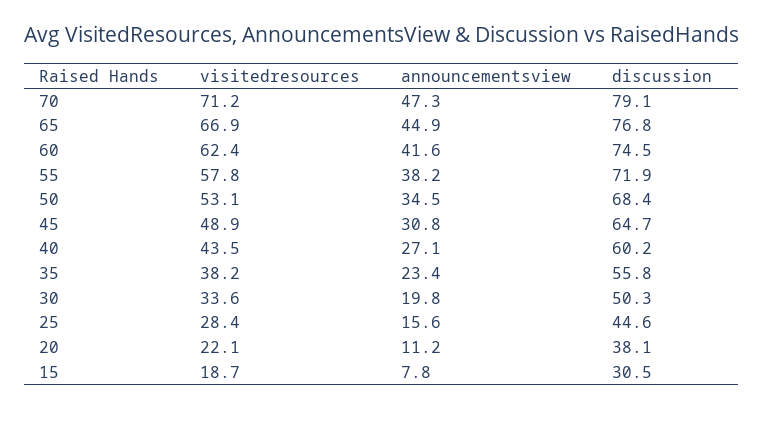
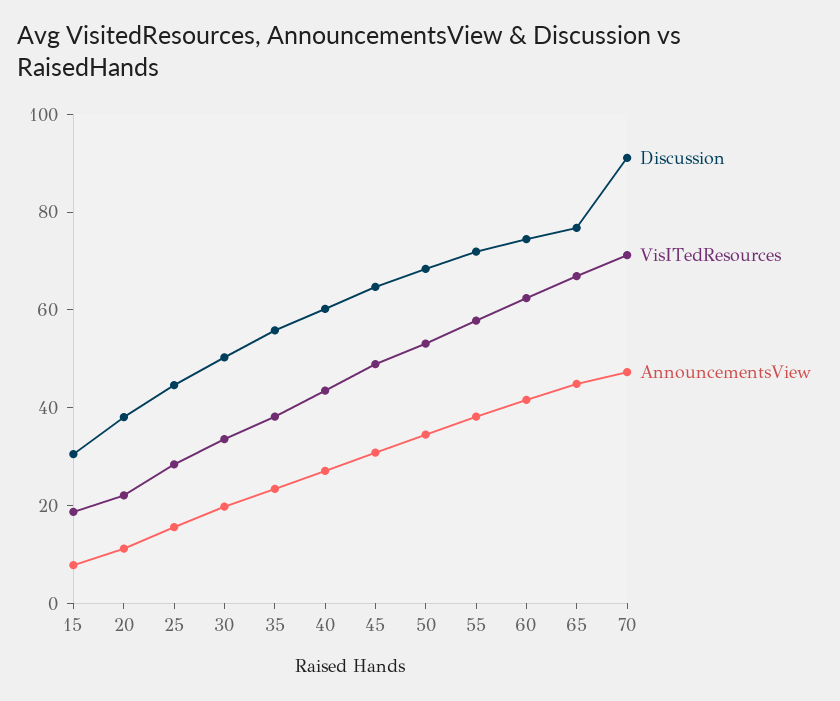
  {
    "visitedresources": {
      "70": 71.2,
      "65": 66.9,
      "60": 62.4,
      "55": 57.8,
      "50": 53.1,
      "45": 48.9,
      "40": 43.5,
      "35": 38.2,
      "30": 33.6,
      "25": 28.4,
      "20": 22.1,
      "15": 18.7
    },
    "announcementsview": {
      "70": 47.3,
      "65": 44.9,
      "60": 41.6,
      "55": 38.2,
      "50": 34.5,
      "45": 30.8,
      "40": 27.1,
      "35": 23.4,
      "30": 19.8,
      "25": 15.6,
      "20": 11.2,
      "15": 7.8
    },
    "discussion": {
-     "70": 79.1,
+     "70": 90,
      "65": 76.8,
      "60": 74.5,
      "55": 71.9,
      "50": 68.4,
      "45": 64.7,
      "40": 60.2,
      "35": 55.8,
      "30": 50.3,
      "25": 44.6,
      "20": 38.1,
      "15": 30.5
    }
  }

